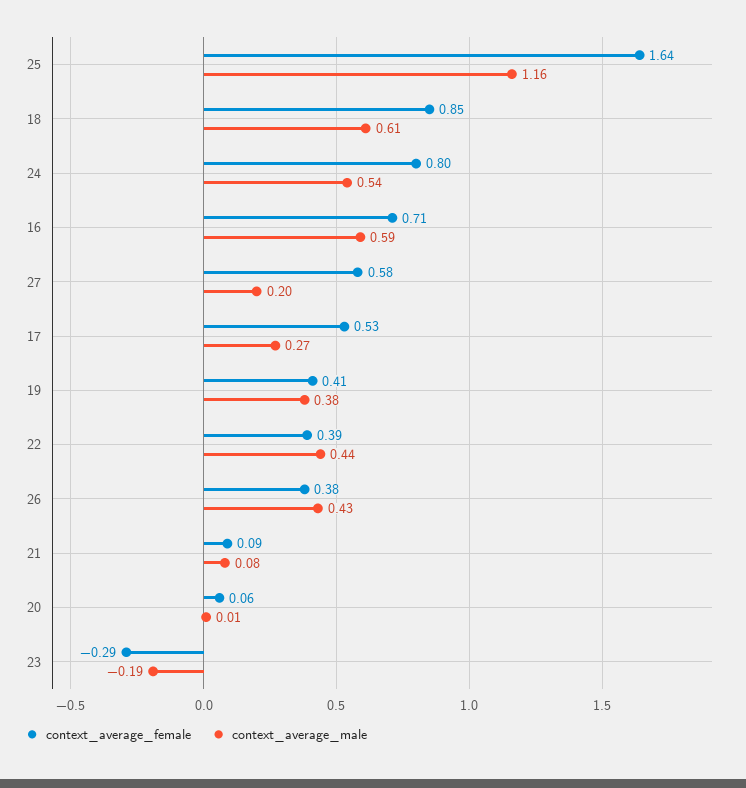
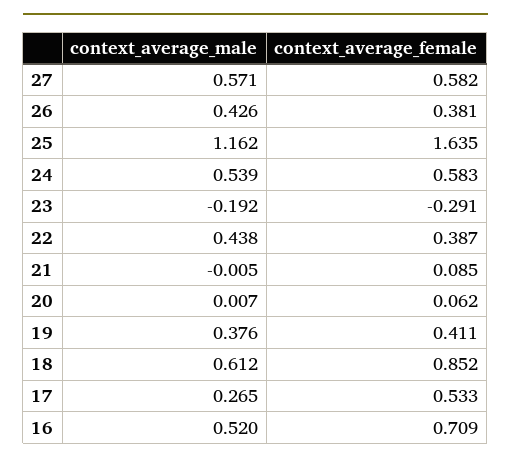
  {
    "context_average_female": {
      "25": 1.635,
      "18": 0.852,
-     "24": 0.8,
+     "24": 0.583,
      "16": 0.709,
      "27": 0.582,
      "17": 0.533,
      "19": 0.411,
      "22": 0.387,
      "26": 0.381,
      "21": 0.085,
      "20": 0.062,
      "23": -0.291
    },
    "context_average_male": {
      "25": 1.162,
      "18": 0.612,
      "24": 0.539,
-     "16": 0.59,
+     "16": 0.52,
-     "27": 0.2,
+     "27": 0.571,
      "17": 0.265,
      "19": 0.376,
      "22": 0.438,
      "26": 0.426,
-     "21": 0.08,
+     "21": -0.005,
      "20": 0.007,
      "23": -0.192
    }
  }

